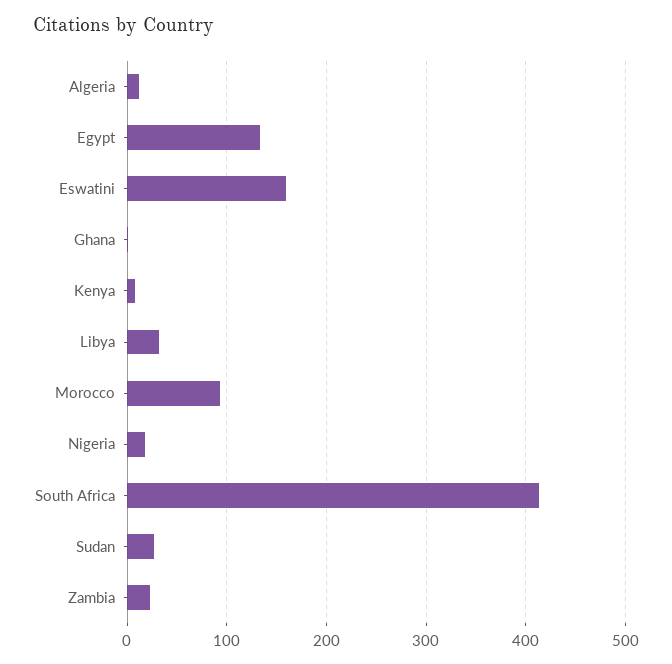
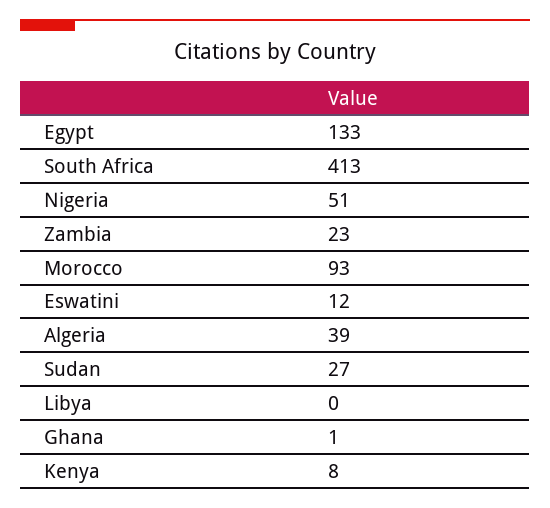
  {
-   "Algeria": 10,
+   "Algeria": 39,
    "Egypt": 133,
-   "Eswatini": 160,
+   "Eswatini": 12,
    "Ghana": 1,
    "Kenya": 8,
-   "Libya": 30,
+   "Libya": 0,
    "Morocco": 93,
-   "Nigeria": 20,
+   "Nigeria": 51,
    "South Africa": 413,
    "Sudan": 27,
    "Zambia": 23
  }

